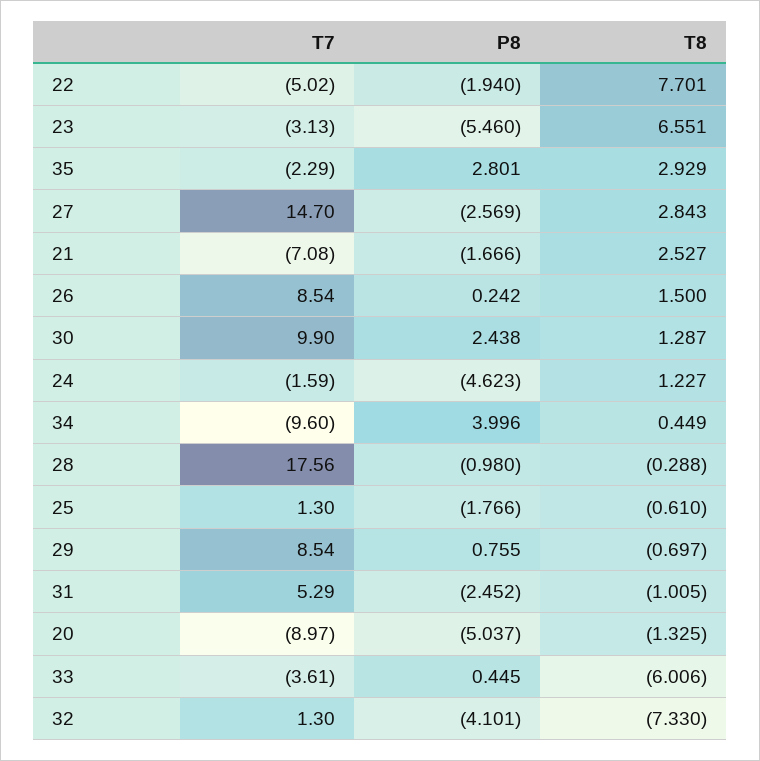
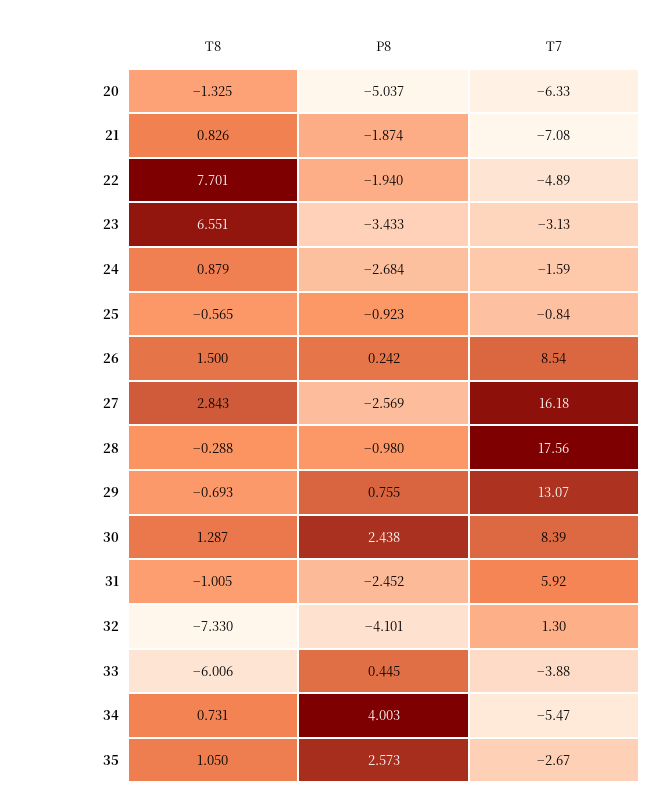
  {
    "T7": {
-     "22": -5.02,
+     "22": -4.89,
      "23": -3.13,
-     "35": -2.29,
+     "35": -2.67,
-     "27": 14.7,
+     "27": 16.18,
      "21": -7.08,
      "26": 8.54,
-     "30": 9.9,
+     "30": 8.39,
      "24": -1.59,
-     "34": -9.6,
+     "34": -5.47,
      "28": 17.56,
-     "25": 1.3,
+     "25": -0.84,
-     "29": 8.54,
+     "29": 13.07,
-     "31": 5.29,
+     "31": 5.92,
-     "20": -8.97,
+     "20": -6.33,
-     "33": -3.61,
+     "33": -3.88,
      "32": 1.3
    },
    "P8": {
      "22": -1.94,
-     "23": -5.46,
+     "23": -3.433,
-     "35": 2.801,
+     "35": 2.573,
      "27": -2.569,
-     "21": -1.666,
+     "21": -1.874,
      "26": 0.242,
      "30": 2.438,
-     "24": -4.623,
+     "24": -2.684,
-     "34": 3.996,
+     "34": 4.003,
      "28": -0.98,
-     "25": -1.766,
+     "25": -0.923,
      "29": 0.755,
      "31": -2.452,
      "20": -5.037,
      "33": 0.445,
      "32": -4.101
    },
    "T8": {
      "22": 7.701,
      "23": 6.551,
-     "35": 2.929,
+     "35": 1.05,
      "27": 2.843,
-     "21": 2.527,
+     "21": 0.826,
      "26": 1.5,
      "30": 1.287,
-     "24": 1.227,
+     "24": 0.879,
-     "34": 0.449,
+     "34": 0.731,
      "28": -0.288,
-     "25": -0.61,
+     "25": -0.565,
-     "29": -0.697,
+     "29": -0.693,
      "31": -1.005,
      "20": -1.325,
      "33": -6.006,
      "32": -7.33
    }
  }

